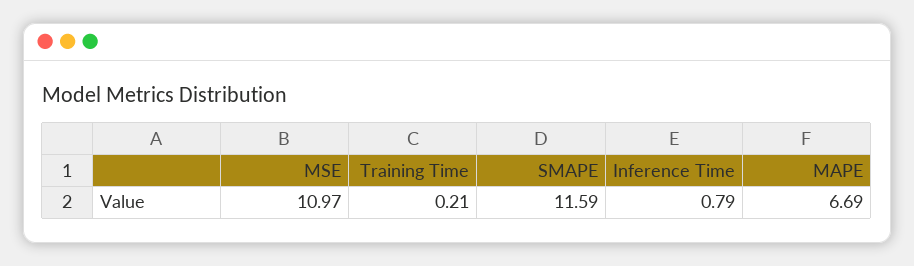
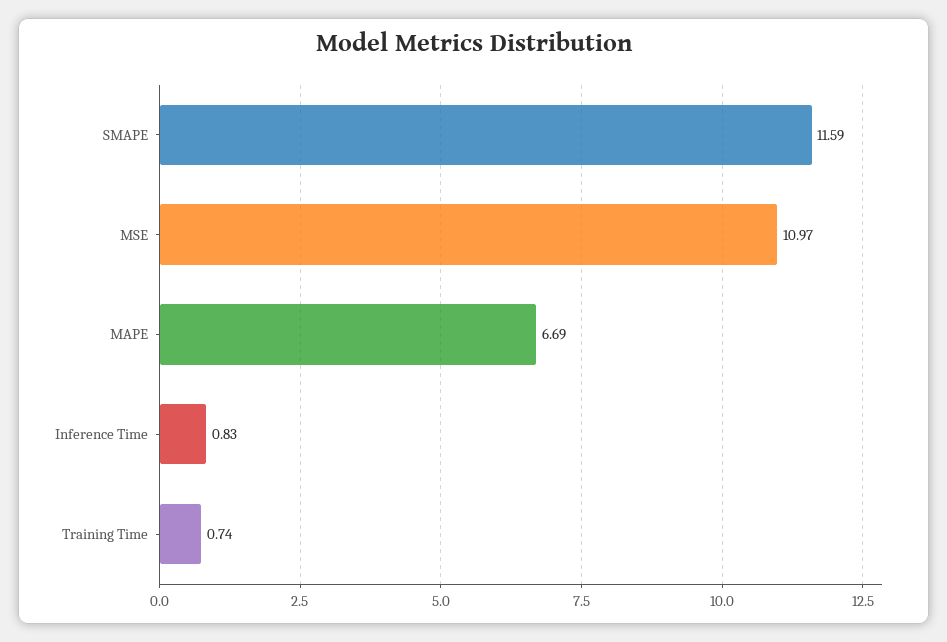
  {
    "MSE": 10.97,
-   "Training Time": 0.21,
+   "Training Time": 0.74,
    "SMAPE": 11.59,
-   "Inference Time": 0.79,
+   "Inference Time": 0.83,
    "MAPE": 6.69
  }

